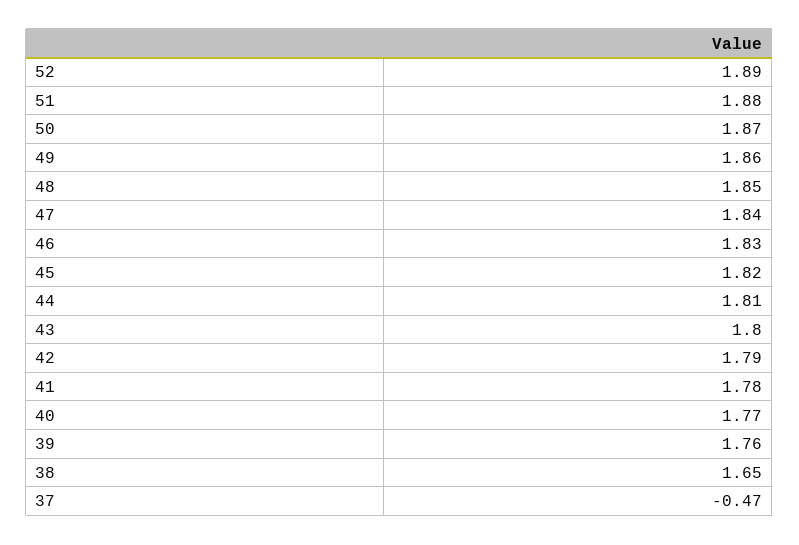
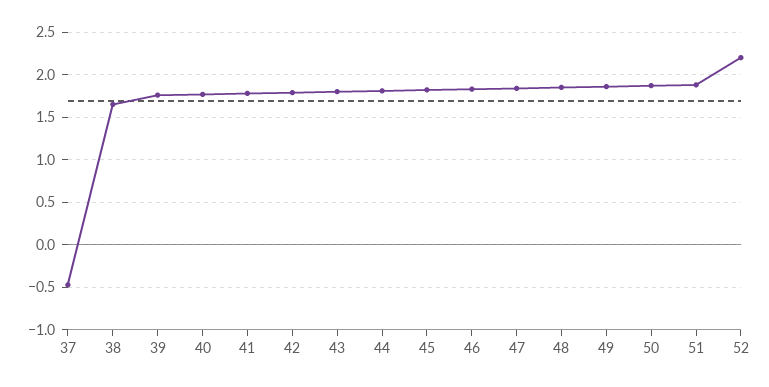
  {
-   "52": 1.89,
+   "52": 2.2,
    "51": 1.88,
    "50": 1.87,
    "49": 1.86,
    "48": 1.85,
    "47": 1.84,
    "46": 1.83,
    "45": 1.82,
    "44": 1.81,
    "43": 1.8,
    "42": 1.79,
    "41": 1.78,
    "40": 1.77,
    "39": 1.76,
    "38": 1.65,
    "37": -0.47
  }

